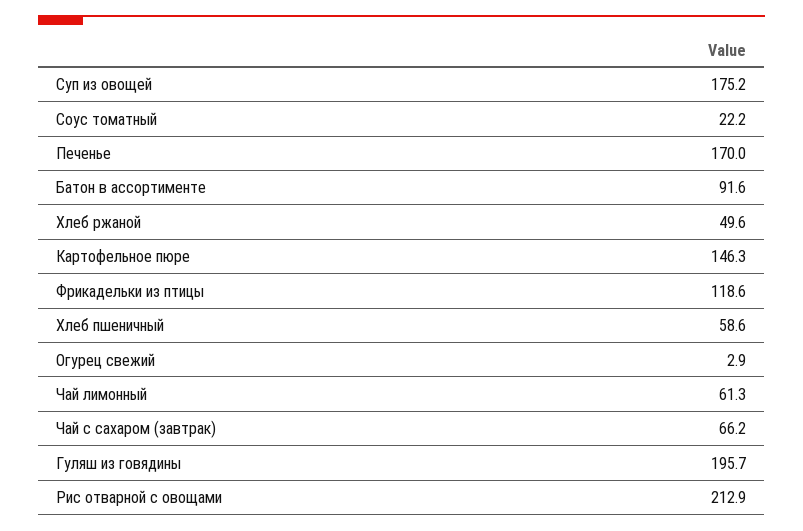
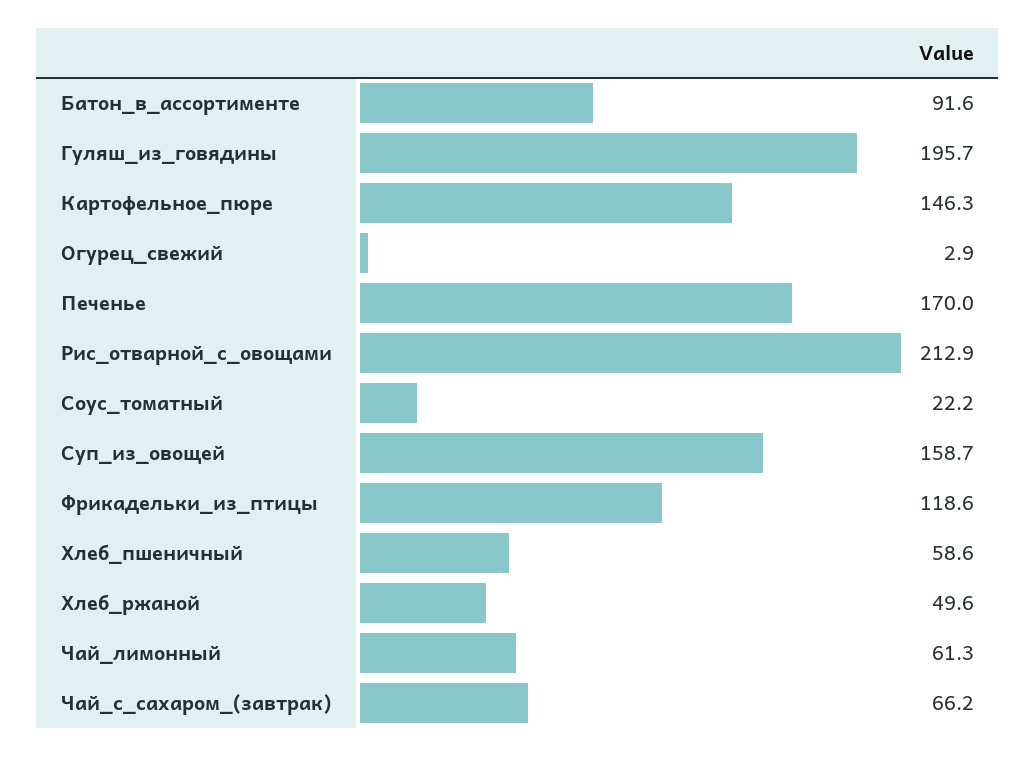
  {
-   "Суп из овощей": 175.2,
+   "Суп из овощей": 158.7,
    "Соус томатный": 22.2,
    "Печенье": 170,
    "Батон в ассортименте": 91.6,
    "Хлеб ржаной": 49.6,
    "Картофельное пюре": 146.3,
    "Фрикадельки из птицы": 118.6,
    "Хлеб пшеничный": 58.6,
    "Огурец свежий": 2.9,
    "Чай лимонный": 61.3,
    "Чай с сахаром (завтрак)": 66.2,
    "Гуляш из говядины": 195.7,
    "Рис отварной с овощами": 212.9
  }

